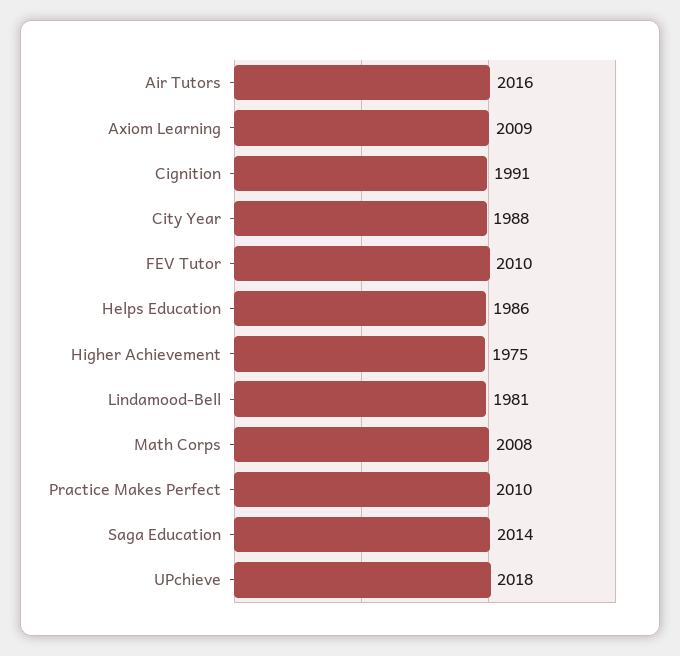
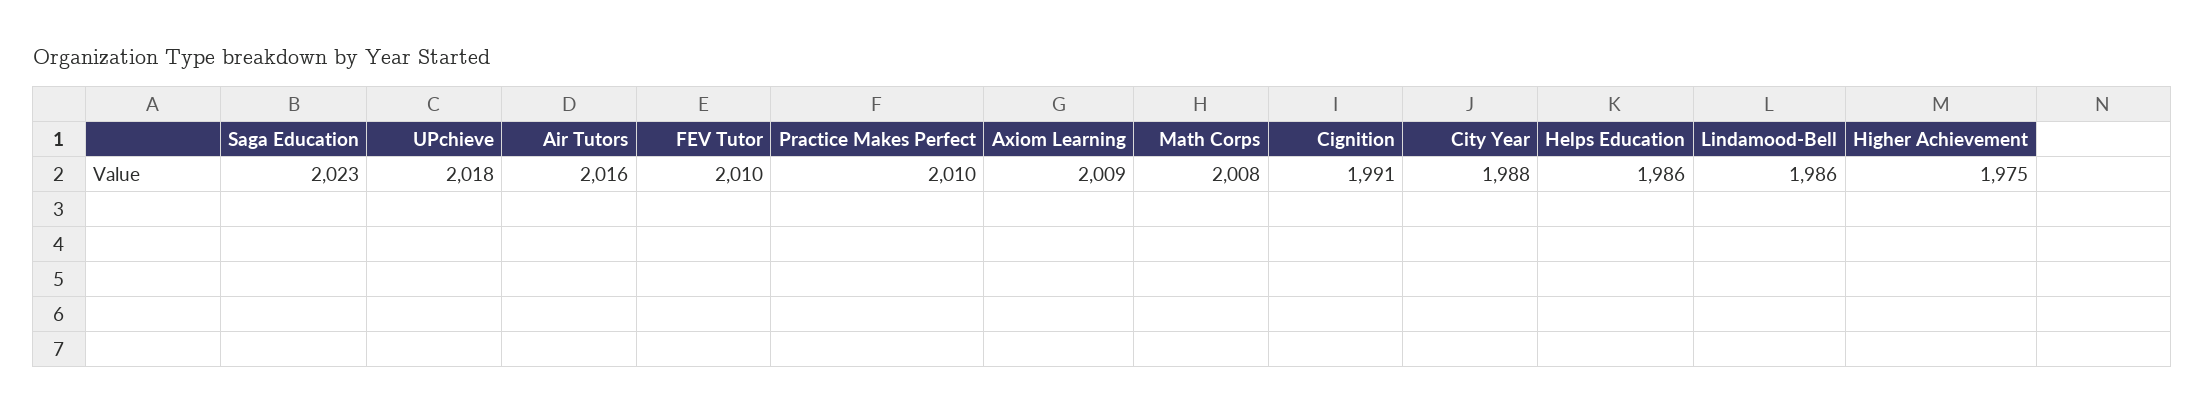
  {
    "Air Tutors": 2016,
    "Axiom Learning": 2009,
    "Cignition": 1991,
    "City Year": 1988,
    "FEV Tutor": 2010,
    "Helps Education": 1986,
    "Higher Achievement": 1975,
-   "Lindamood-Bell": 1981,
+   "Lindamood-Bell": 1986,
    "Math Corps": 2008,
    "Practice Makes Perfect": 2010,
-   "Saga Education": 2014,
+   "Saga Education": 2023,
    "UPchieve": 2018
  }

